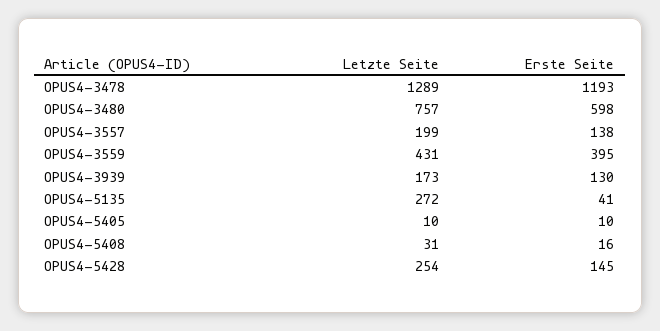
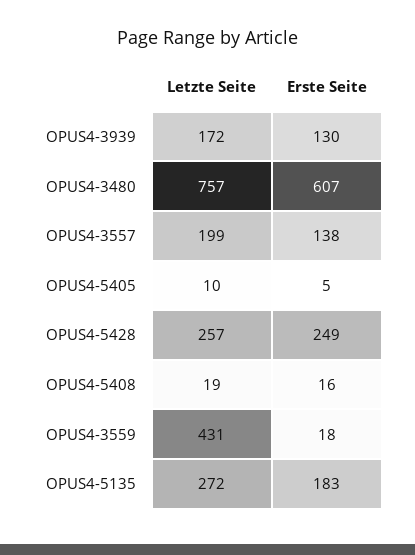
  {
    "Letzte Seite": {
-     "OPUS4-3478": 1289,
      "OPUS4-3480": 757,
      "OPUS4-3557": 199,
      "OPUS4-3559": 431,
-     "OPUS4-3939": 173,
+     "OPUS4-3939": 172,
      "OPUS4-5135": 272,
      "OPUS4-5405": 10,
-     "OPUS4-5408": 31,
+     "OPUS4-5408": 19,
-     "OPUS4-5428": 254
+     "OPUS4-5428": 257
    },
    "Erste Seite": {
-     "OPUS4-3478": 1193,
-     "OPUS4-3480": 598,
+     "OPUS4-3480": 607,
      "OPUS4-3557": 138,
-     "OPUS4-3559": 395,
+     "OPUS4-3559": 18,
      "OPUS4-3939": 130,
-     "OPUS4-5135": 41,
+     "OPUS4-5135": 183,
-     "OPUS4-5405": 10,
+     "OPUS4-5405": 5,
      "OPUS4-5408": 16,
-     "OPUS4-5428": 145
+     "OPUS4-5428": 249
    }
  }

